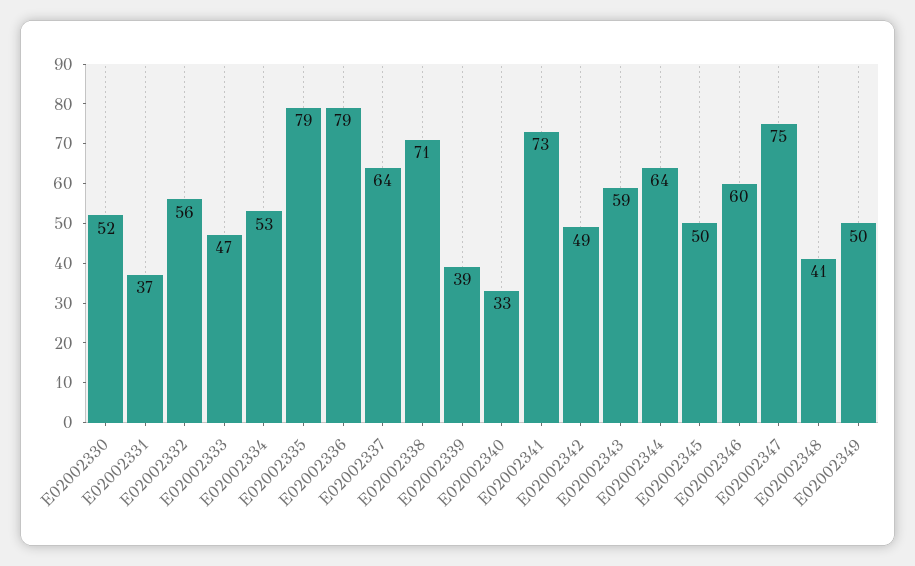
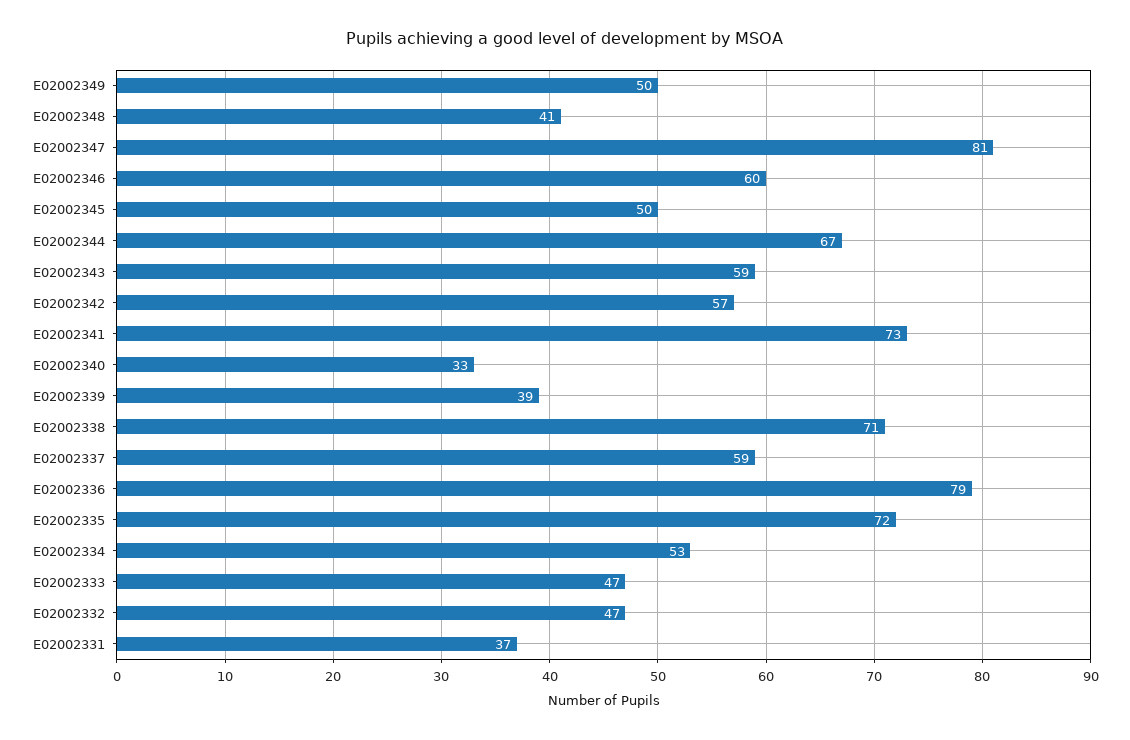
  {
-   "E02002330": 52,
    "E02002331": 37,
-   "E02002332": 56,
+   "E02002332": 47,
    "E02002333": 47,
    "E02002334": 53,
-   "E02002335": 79,
+   "E02002335": 72,
    "E02002336": 79,
-   "E02002337": 64,
+   "E02002337": 59,
    "E02002338": 71,
    "E02002339": 39,
    "E02002340": 33,
    "E02002341": 73,
-   "E02002342": 49,
+   "E02002342": 57,
    "E02002343": 59,
-   "E02002344": 64,
+   "E02002344": 67,
    "E02002345": 50,
    "E02002346": 60,
-   "E02002347": 75,
+   "E02002347": 81,
    "E02002348": 41,
    "E02002349": 50
  }

